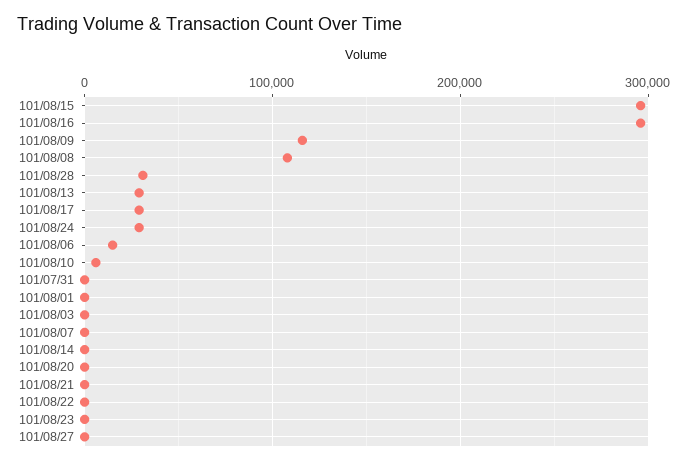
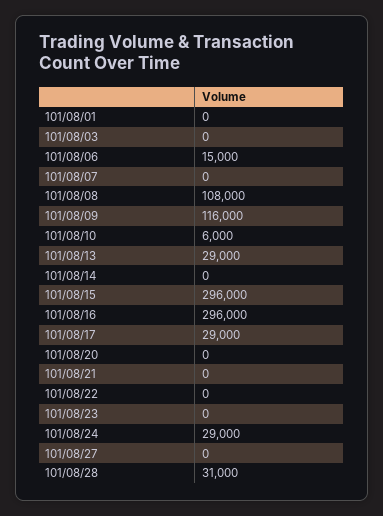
  {
    "101/08/15": 296000,
    "101/08/16": 296000,
    "101/08/09": 116000,
    "101/08/08": 108000,
    "101/08/28": 31000,
    "101/08/13": 29000,
    "101/08/17": 29000,
    "101/08/24": 29000,
    "101/08/06": 15000,
    "101/08/10": 6000,
-   "101/07/31": 0,
    "101/08/01": 0,
    "101/08/03": 0,
    "101/08/07": 0,
    "101/08/14": 0,
    "101/08/20": 0,
    "101/08/21": 0,
    "101/08/22": 0,
    "101/08/23": 0,
    "101/08/27": 0
  }

